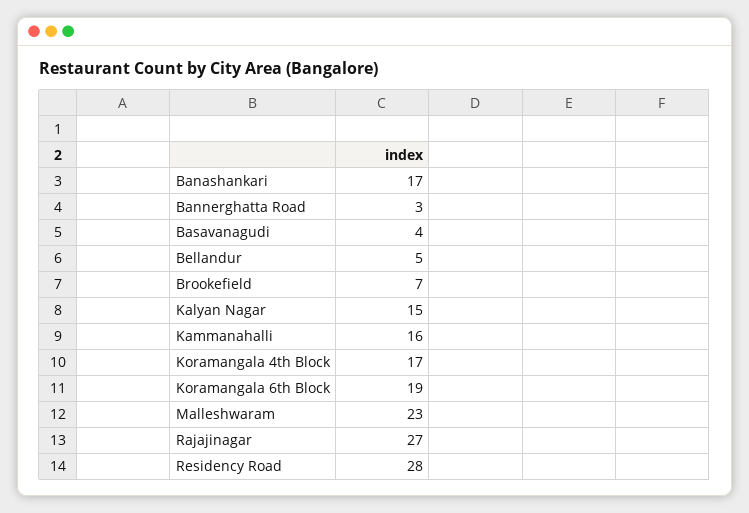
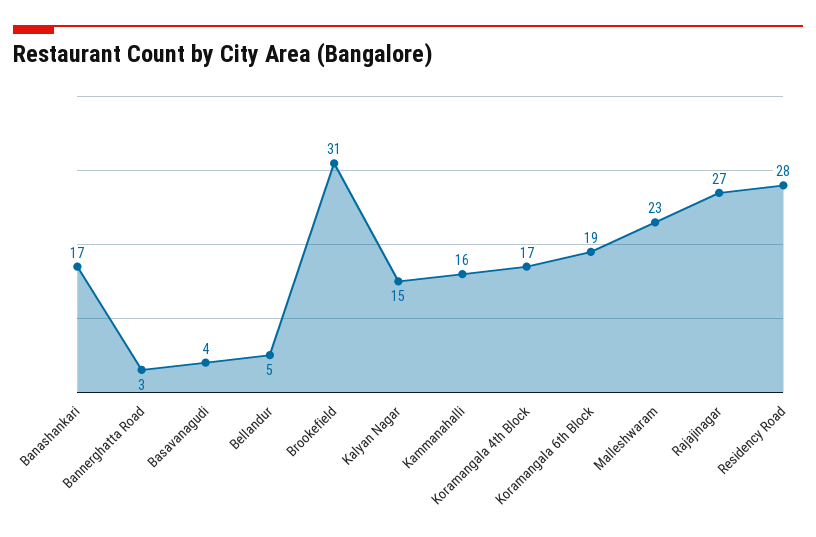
  {
    "Banashankari": 17,
    "Bannerghatta Road": 3,
    "Basavanagudi": 4,
    "Bellandur": 5,
-   "Brookefield": 7,
+   "Brookefield": 31,
    "Kalyan Nagar": 15,
    "Kammanahalli": 16,
    "Koramangala 4th Block": 17,
    "Koramangala 6th Block": 19,
    "Malleshwaram": 23,
    "Rajajinagar": 27,
    "Residency Road": 28
  }

